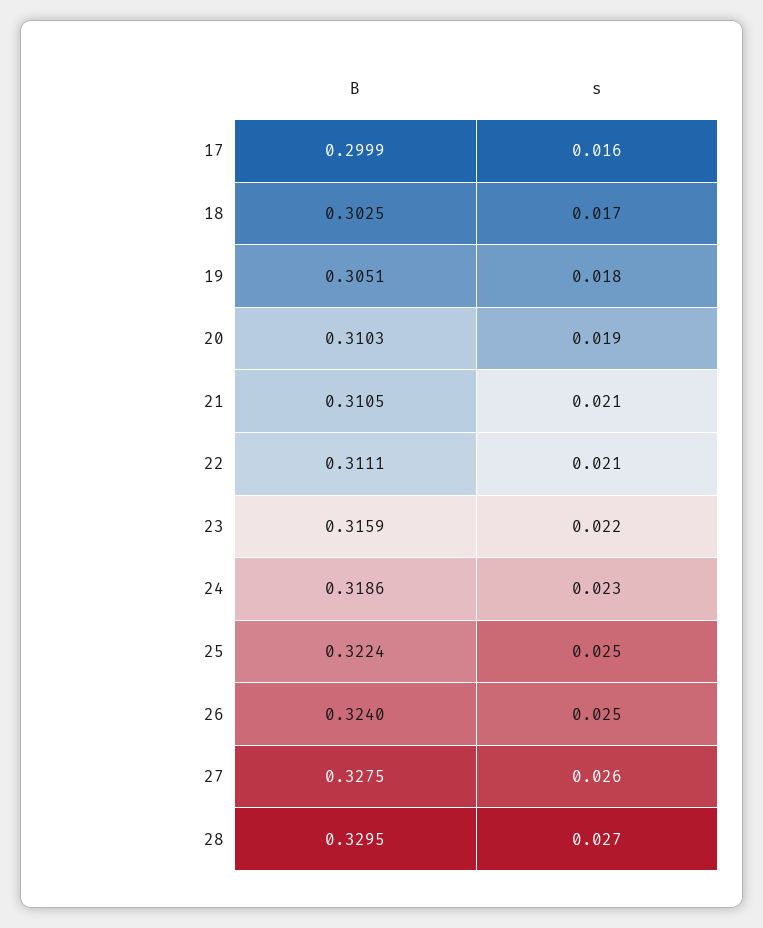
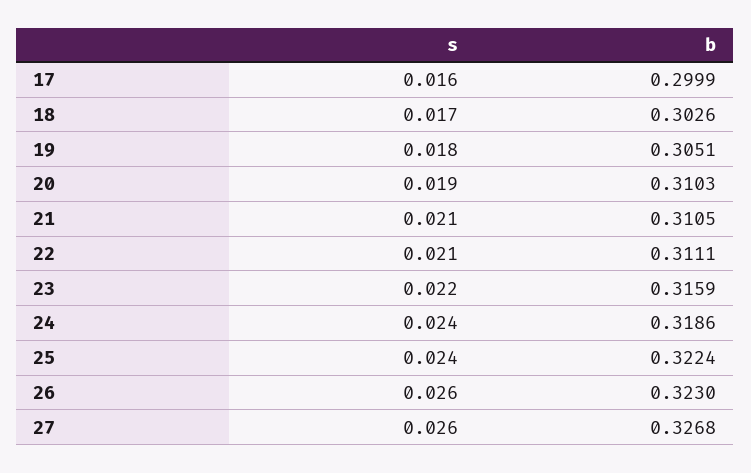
  {
    "B": {
      "17": 0.2999,
-     "18": 0.3025,
+     "18": 0.3026,
      "19": 0.3051,
      "20": 0.3103,
      "21": 0.3105,
      "22": 0.3111,
      "23": 0.3159,
      "24": 0.3186,
      "25": 0.3224,
-     "26": 0.324,
+     "26": 0.323,
-     "27": 0.3275,
+     "27": 0.3268
-     "28": 0.3295
    },
    "s": {
      "17": 0.016,
      "18": 0.017,
      "19": 0.018,
      "20": 0.019,
      "21": 0.021,
      "22": 0.021,
      "23": 0.022,
-     "24": 0.023,
+     "24": 0.024,
-     "25": 0.025,
+     "25": 0.024,
-     "26": 0.025,
+     "26": 0.026,
-     "27": 0.026,
+     "27": 0.026
-     "28": 0.027
    }
  }

